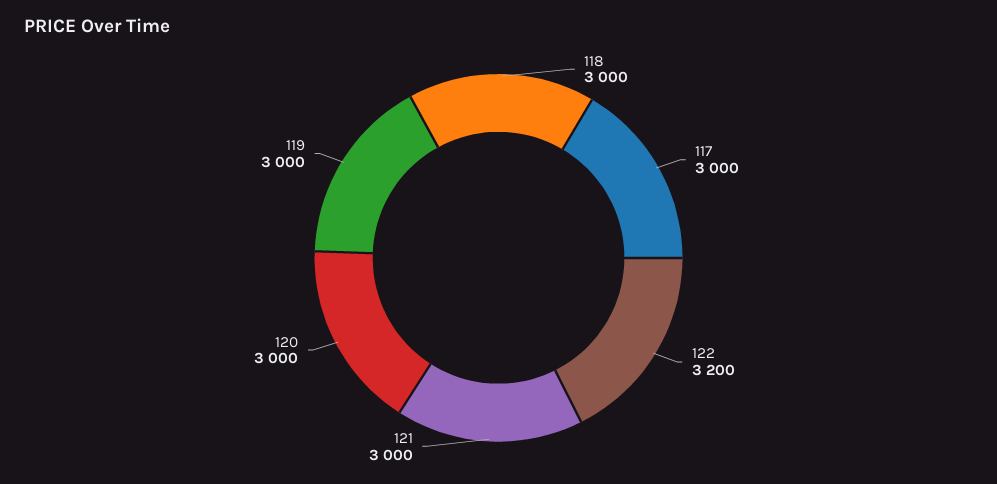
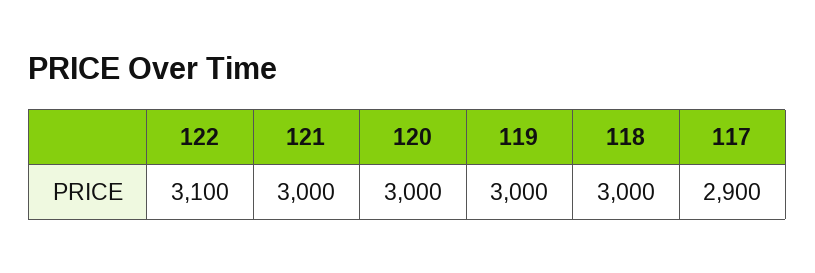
  {
    "118": 3000,
-   "117": 3000,
+   "117": 2900,
-   "122": 3200,
+   "122": 3100,
    "121": 3000,
    "120": 3000,
    "119": 3000
  }

